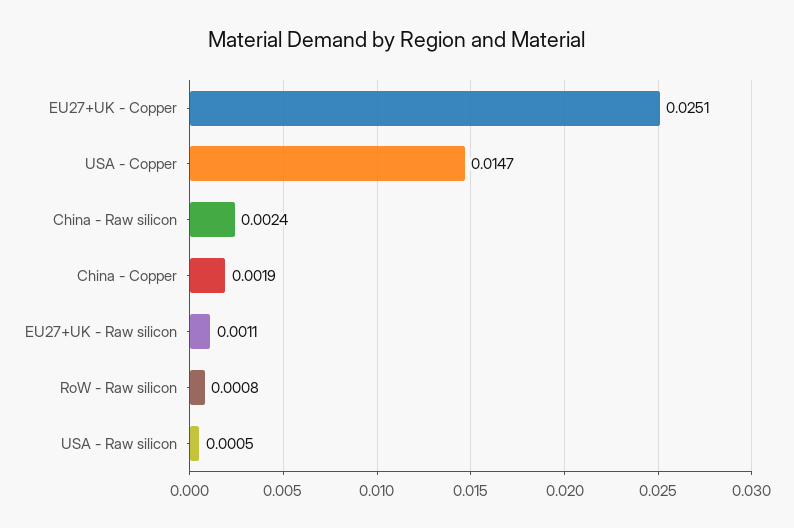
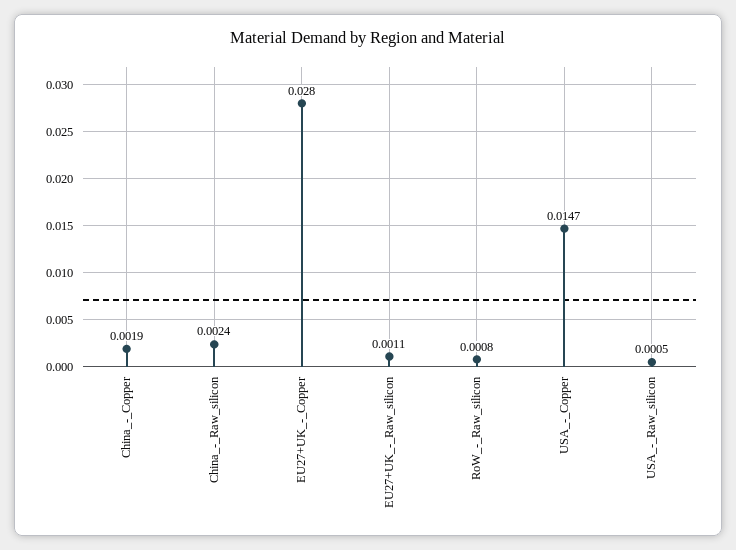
  {
-   "EU27+UK - Copper": 0.0251,
+   "EU27+UK - Copper": 0.028,
    "USA - Copper": 0.0147,
    "China - Raw silicon": 0.0024,
    "China - Copper": 0.0019,
    "EU27+UK - Raw silicon": 0.0011,
    "RoW - Raw silicon": 0.0008,
    "USA - Raw silicon": 0.0005
  }

